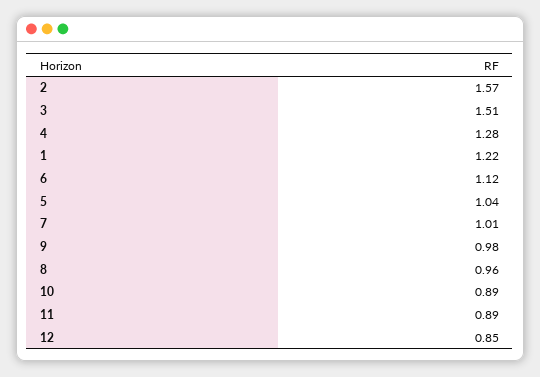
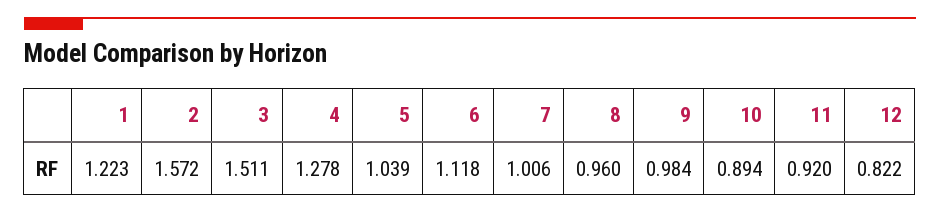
  {
    "2": 1.572,
    "3": 1.511,
    "4": 1.278,
    "1": 1.223,
    "6": 1.118,
    "5": 1.039,
    "7": 1.006,
    "9": 0.984,
    "8": 0.96,
    "10": 0.894,
-   "11": 0.89,
+   "11": 0.92,
-   "12": 0.85
+   "12": 0.822
  }

